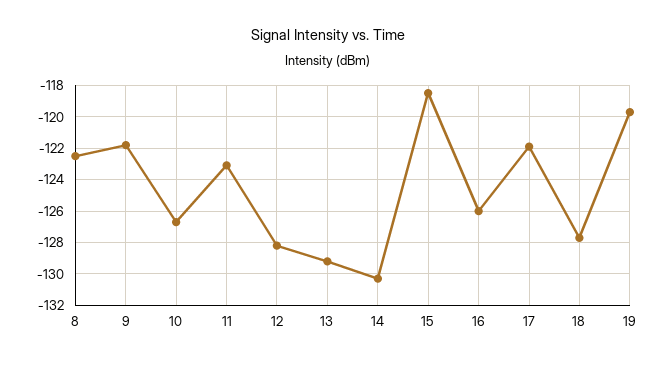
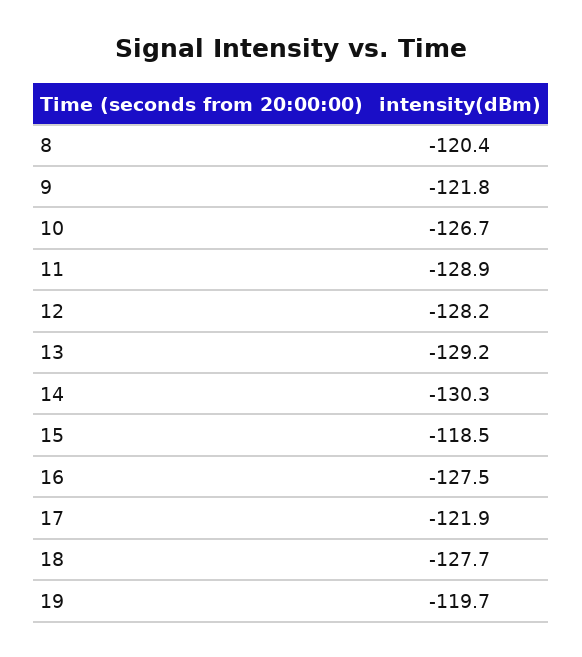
  {
-   "8": -122.5,
+   "8": -120.4,
    "9": -121.8,
    "10": -126.7,
-   "11": -123,
+   "11": -128.9,
    "12": -128.2,
    "13": -129.2,
    "14": -130.3,
    "15": -118.5,
-   "16": -126,
+   "16": -127.5,
    "17": -121.9,
    "18": -127.7,
    "19": -119.7
  }

